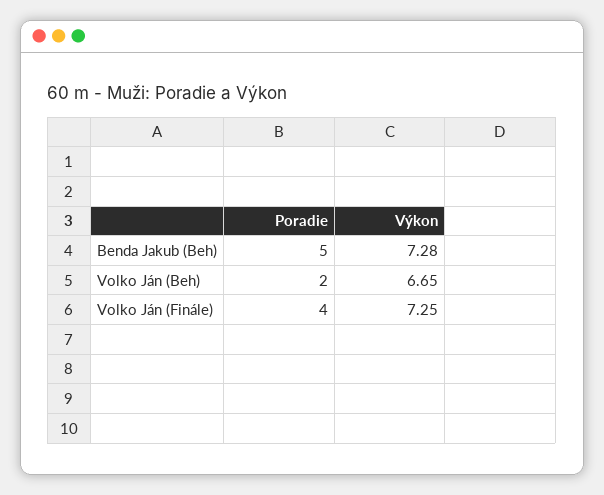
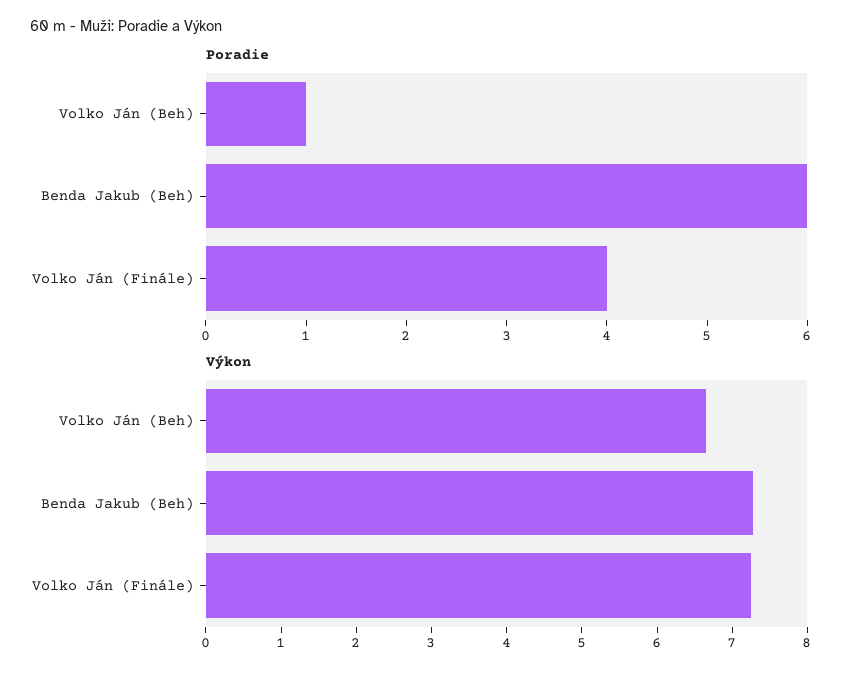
  {
    "Poradie": {
-     "Benda Jakub (Beh)": 5,
+     "Benda Jakub (Beh)": 6,
-     "Volko Ján (Beh)": 2,
+     "Volko Ján (Beh)": 1,
      "Volko Ján (Finále)": 4
    },
    "Výkon": {
      "Benda Jakub (Beh)": 7.28,
      "Volko Ján (Beh)": 6.65,
      "Volko Ján (Finále)": 7.25
    }
  }

